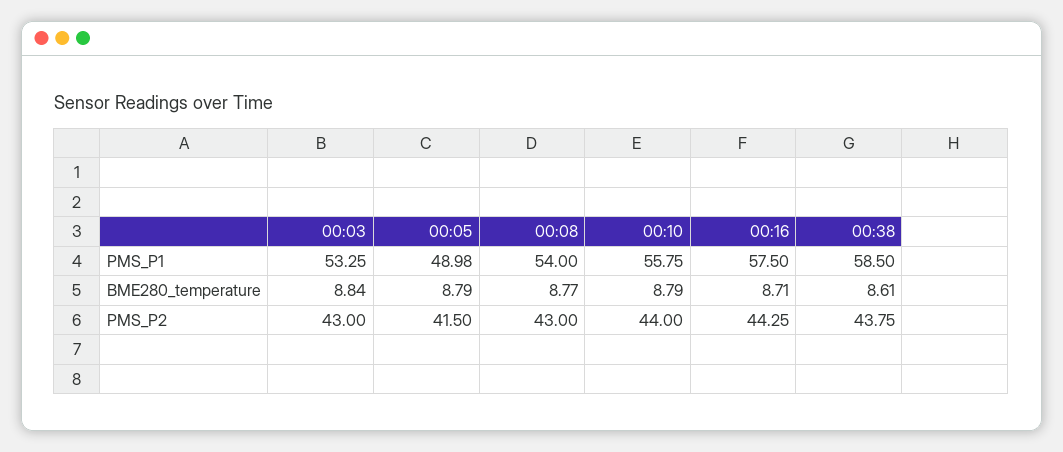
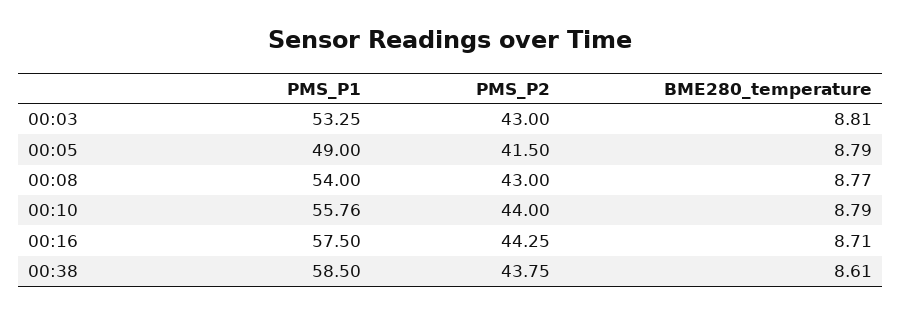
  {
    "00:03": {
      "PMS_P1": 53.25,
-     "BME280_temperature": 8.84,
+     "BME280_temperature": 8.81,
      "PMS_P2": 43
    },
    "00:05": {
-     "PMS_P1": 48.98,
+     "PMS_P1": 49,
      "BME280_temperature": 8.79,
      "PMS_P2": 41.5
    },
    "00:08": {
      "PMS_P1": 54,
      "BME280_temperature": 8.77,
      "PMS_P2": 43
    },
    "00:10": {
-     "PMS_P1": 55.75,
+     "PMS_P1": 55.76,
      "BME280_temperature": 8.79,
      "PMS_P2": 44
    },
    "00:16": {
      "PMS_P1": 57.5,
      "BME280_temperature": 8.71,
      "PMS_P2": 44.25
    },
    "00:38": {
      "PMS_P1": 58.5,
      "BME280_temperature": 8.61,
      "PMS_P2": 43.75
    }
  }

